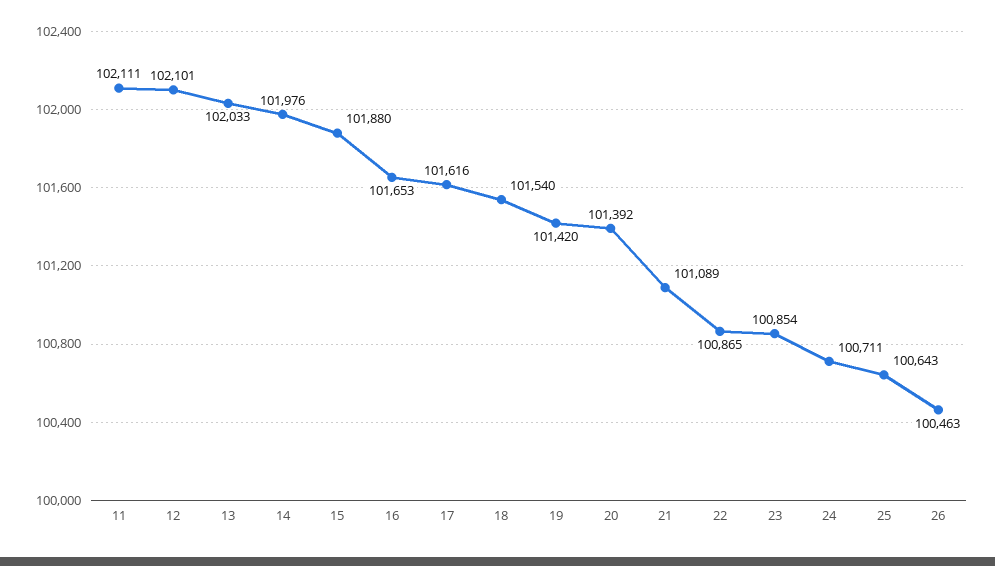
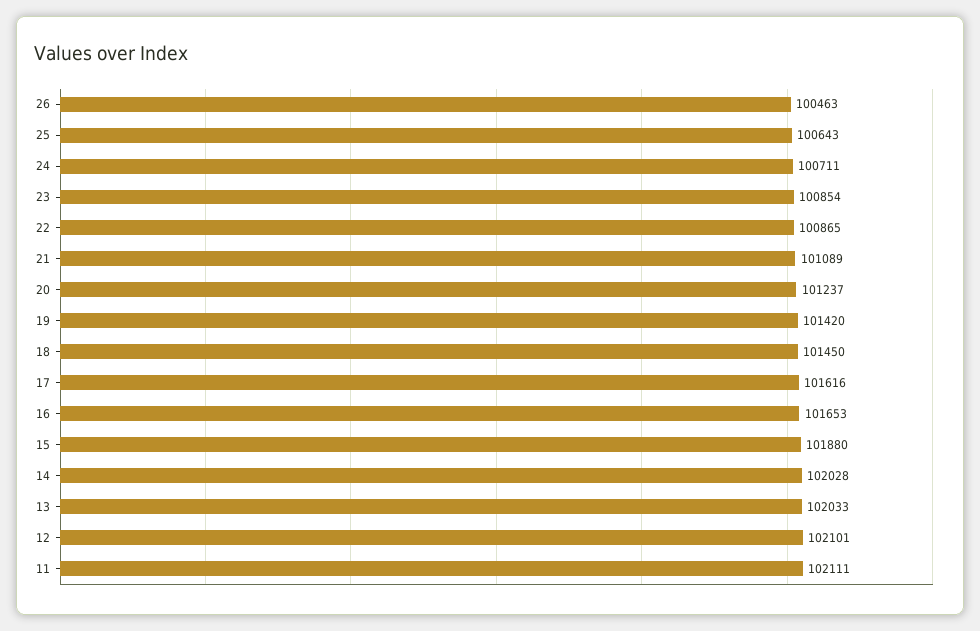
  {
    "11": 102111,
    "12": 102101,
    "13": 102033,
-   "14": 101976,
+   "14": 102028,
    "15": 101880,
    "16": 101653,
    "17": 101616,
-   "18": 101540,
+   "18": 101450,
    "19": 101420,
-   "20": 101392,
+   "20": 101237,
    "21": 101089,
    "22": 100865,
    "23": 100854,
    "24": 100711,
    "25": 100643,
    "26": 100463
  }

